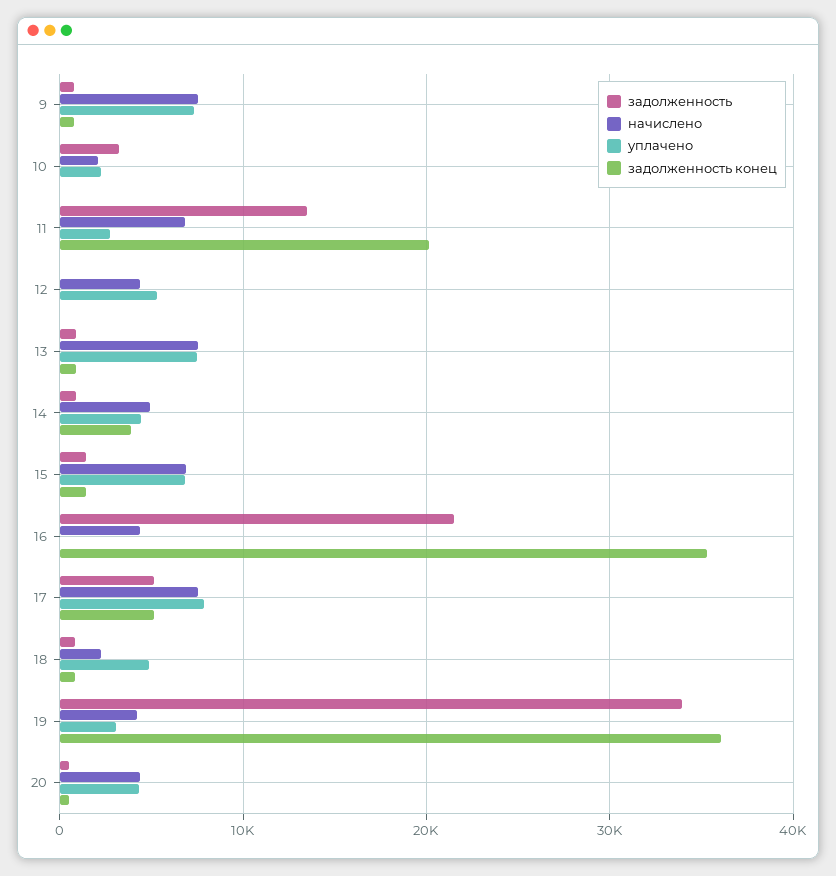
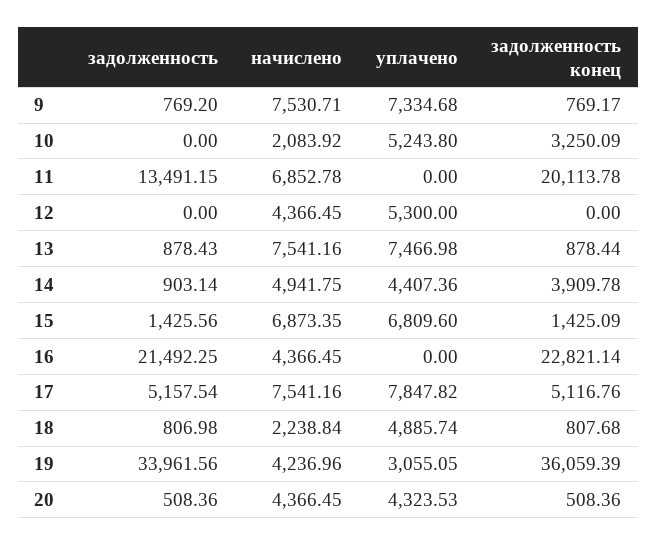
  {
    "задолженность": {
      "9": 769.2,
-     "10": 3000,
+     "10": 0,
      "11": 13491.15,
      "12": 0,
      "13": 878.43,
      "14": 903.14,
      "15": 1425.56,
      "16": 21492.25,
      "17": 5157.54,
      "18": 806.98,
      "19": 33961.56,
      "20": 508.36
    },
    "начислено": {
      "9": 7530.71,
      "10": 2083.92,
      "11": 6852.78,
      "12": 4366.45,
      "13": 7541.16,
      "14": 4941.75,
      "15": 6873.35,
      "16": 4366.45,
      "17": 7541.16,
      "18": 2238.84,
      "19": 4236.96,
      "20": 4366.45
    },
    "уплачено": {
      "9": 7334.68,
-     "10": 2000,
+     "10": 5243.8,
-     "11": 3000,
+     "11": 0,
      "12": 5300,
      "13": 7466.98,
      "14": 4407.36,
      "15": 6809.6,
      "16": 0,
      "17": 7847.82,
      "18": 4885.74,
      "19": 3055.05,
      "20": 4323.53
    },
    "задолженность конец": {
      "9": 769.17,
-     "10": 0,
+     "10": 3250.09,
      "11": 20113.78,
      "12": 0,
      "13": 878.44,
      "14": 3909.78,
      "15": 1425.09,
-     "16": 35000,
+     "16": 22821.14,
      "17": 5116.76,
      "18": 807.68,
      "19": 36059.39,
      "20": 508.36
    }
  }

